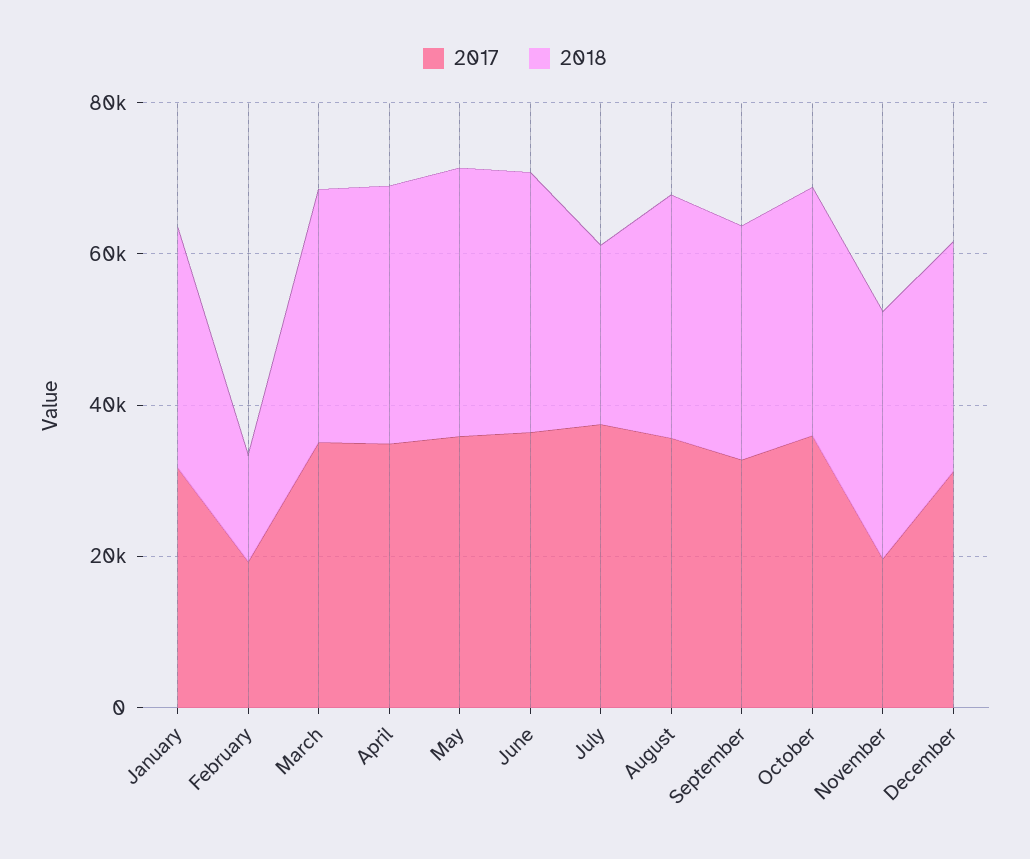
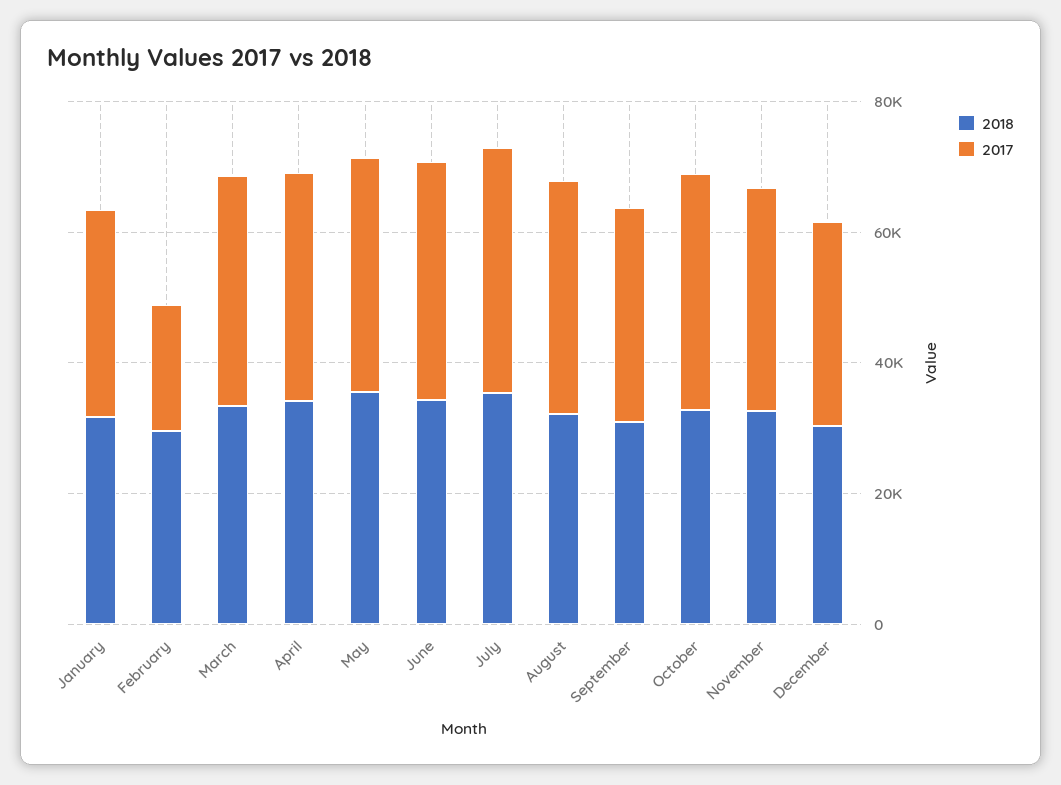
  {
    "2017": {
      "January": 30000,
      "February": 20000,
      "March": 35000,
      "April": 35000,
      "May": 35000,
      "June": 35000,
      "July": 35000,
      "August": 35000,
      "September": 35000,
      "October": 35000,
-     "November": 20000,
+     "November": 35000,
      "December": 30000
    },
    "2018": {
      "January": 30000,
-     "February": 15000,
+     "February": 30000,
      "March": 35000,
      "April": 35000,
      "May": 35000,
      "June": 35000,
-     "July": 25000,
+     "July": 35000,
      "August": 30000,
      "September": 30000,
      "October": 35000,
      "November": 35000,
      "December": 30000
    }
  }

